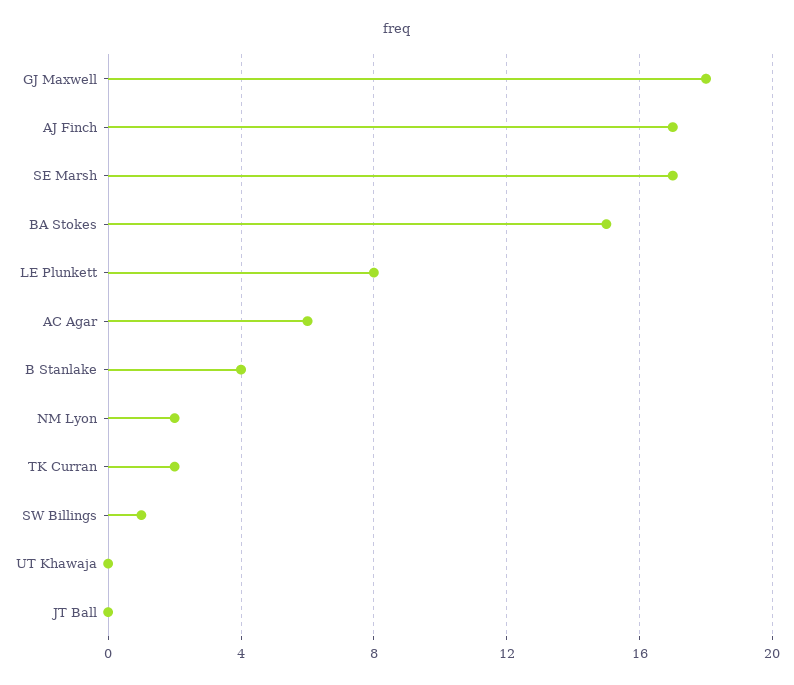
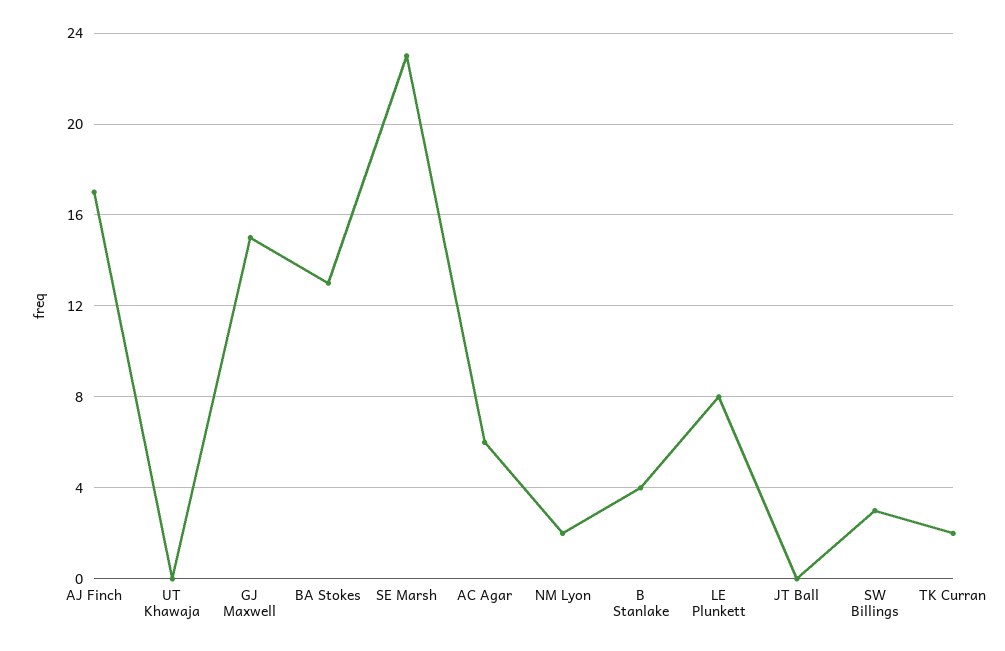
  {
-   "GJ Maxwell": 18,
+   "GJ Maxwell": 15,
    "AJ Finch": 17,
-   "SE Marsh": 17,
+   "SE Marsh": 23,
-   "BA Stokes": 15,
+   "BA Stokes": 13,
    "LE Plunkett": 8,
    "AC Agar": 6,
    "B Stanlake": 4,
    "NM Lyon": 2,
    "TK Curran": 2,
-   "SW Billings": 1,
+   "SW Billings": 3,
    "UT Khawaja": 0,
    "JT Ball": 0
  }

